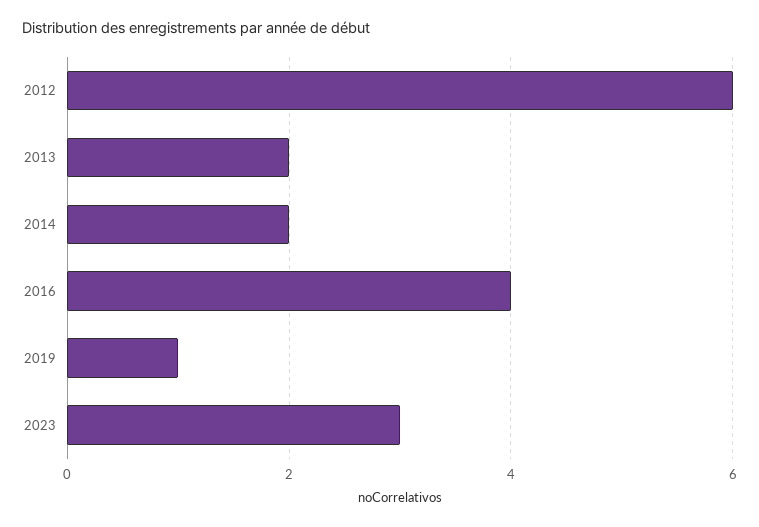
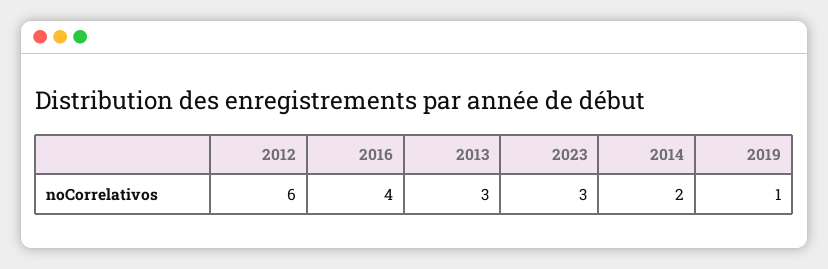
  {
    "2012": 6,
-   "2013": 2,
+   "2013": 3,
    "2014": 2,
    "2016": 4,
    "2019": 1,
    "2023": 3
  }

